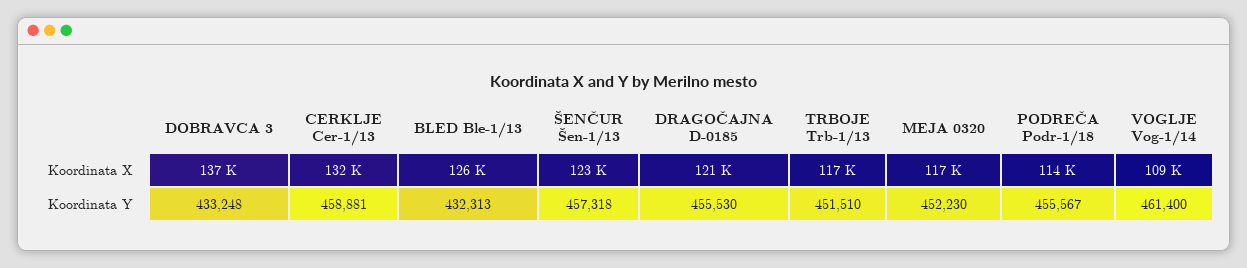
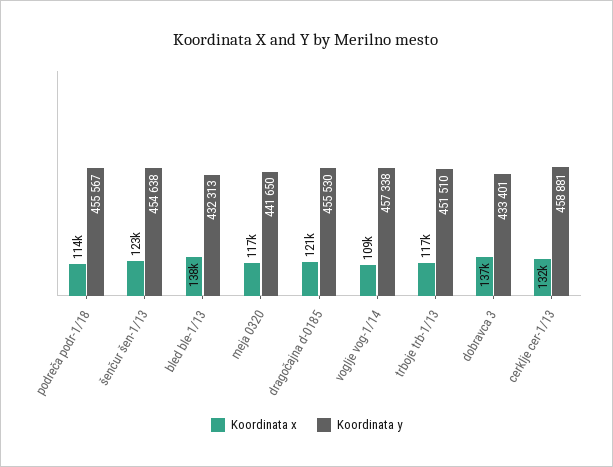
  {
    "Koordinata X": {
      "DOBRAVCA 3": 137000,
      "CERKLJE Cer-1/13": 132000,
-     "BLED Ble-1/13": 126000,
+     "BLED Ble-1/13": 138000,
      "ŠENČUR Šen-1/13": 123000,
      "DRAGOČAJNA D-0185": 121000,
      "TRBOJE Trb-1/13": 117000,
      "MEJA 0320": 117000,
      "PODREČA Podr-1/18": 114000,
      "VOGLJE Vog-1/14": 109000
    },
    "Koordinata Y": {
-     "DOBRAVCA 3": 433248,
+     "DOBRAVCA 3": 433401,
      "CERKLJE Cer-1/13": 458881,
      "BLED Ble-1/13": 432313,
-     "ŠENČUR Šen-1/13": 457318,
+     "ŠENČUR Šen-1/13": 454638,
      "DRAGOČAJNA D-0185": 455530,
      "TRBOJE Trb-1/13": 451510,
-     "MEJA 0320": 452230,
+     "MEJA 0320": 441650,
      "PODREČA Podr-1/18": 455567,
-     "VOGLJE Vog-1/14": 461400
+     "VOGLJE Vog-1/14": 457338
    }
  }

